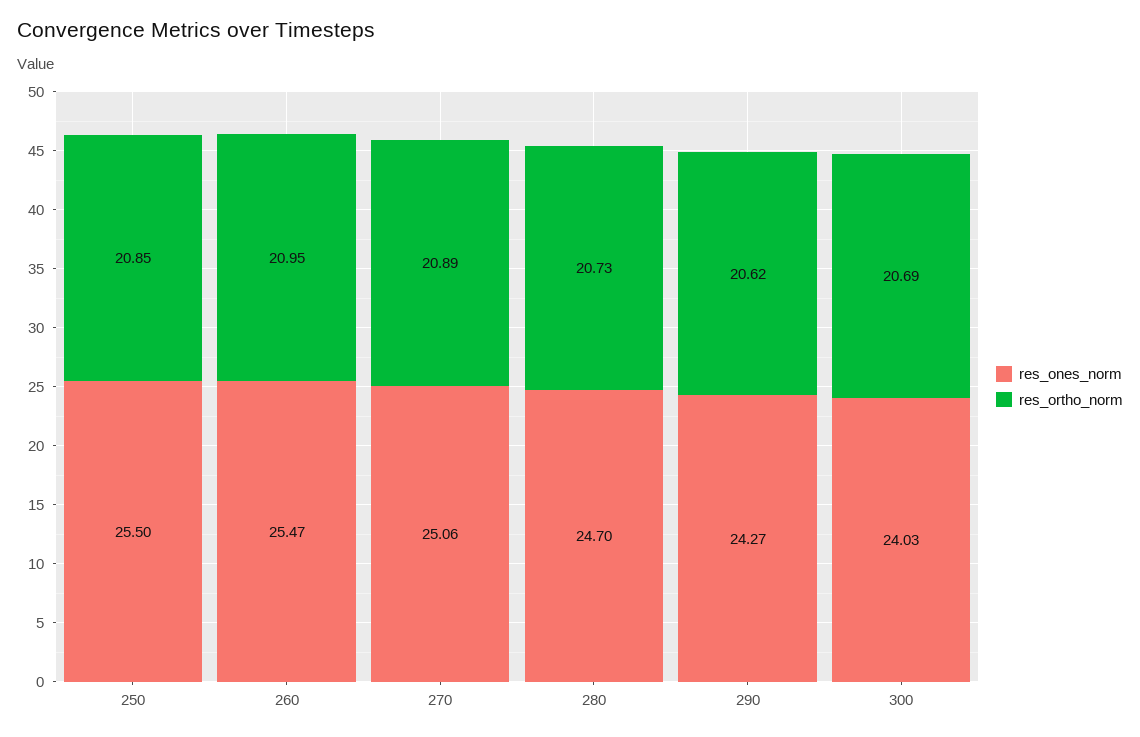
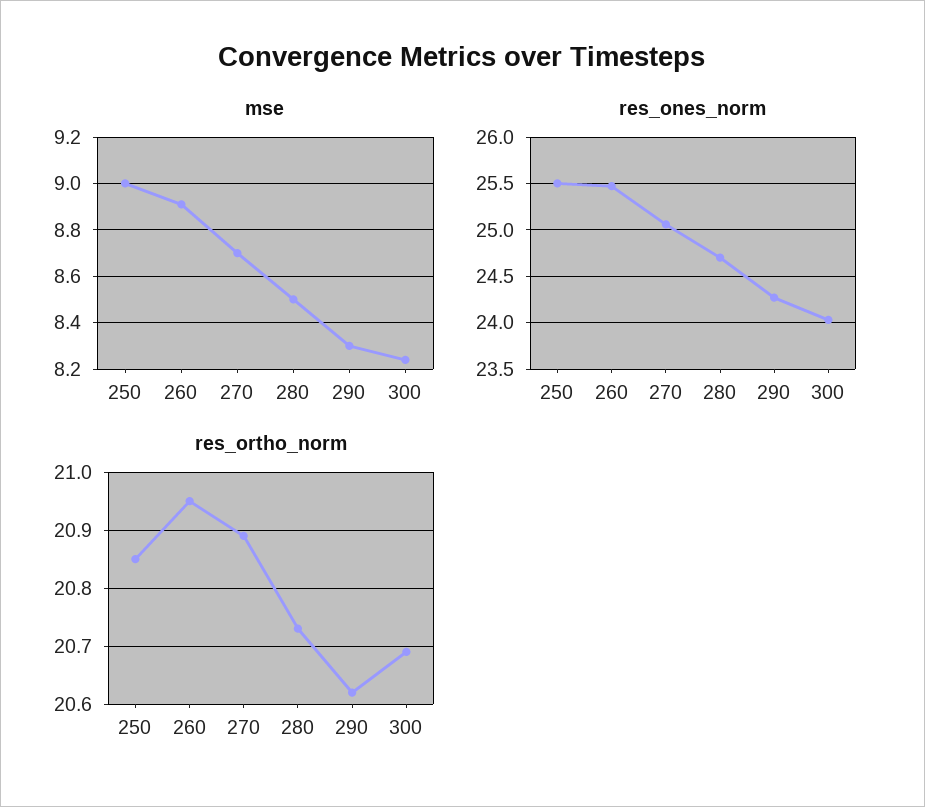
  {
    "res_ones_norm": {
      "250": 25.5,
      "260": 25.47,
      "270": 25.06,
      "280": 24.7,
      "290": 24.27,
      "300": 24.03
    },
    "res_ortho_norm": {
      "250": 20.85,
      "260": 20.95,
      "270": 20.89,
      "280": 20.73,
      "290": 20.62,
      "300": 20.69
-   }
+   },
+   "mse": {
+     "250": 9,
+     "260": 8.9,
+     "270": 8.7,
+     "280": 8.5,
+     "290": 8.3,
+     "300": 8.25
+   }
  }

